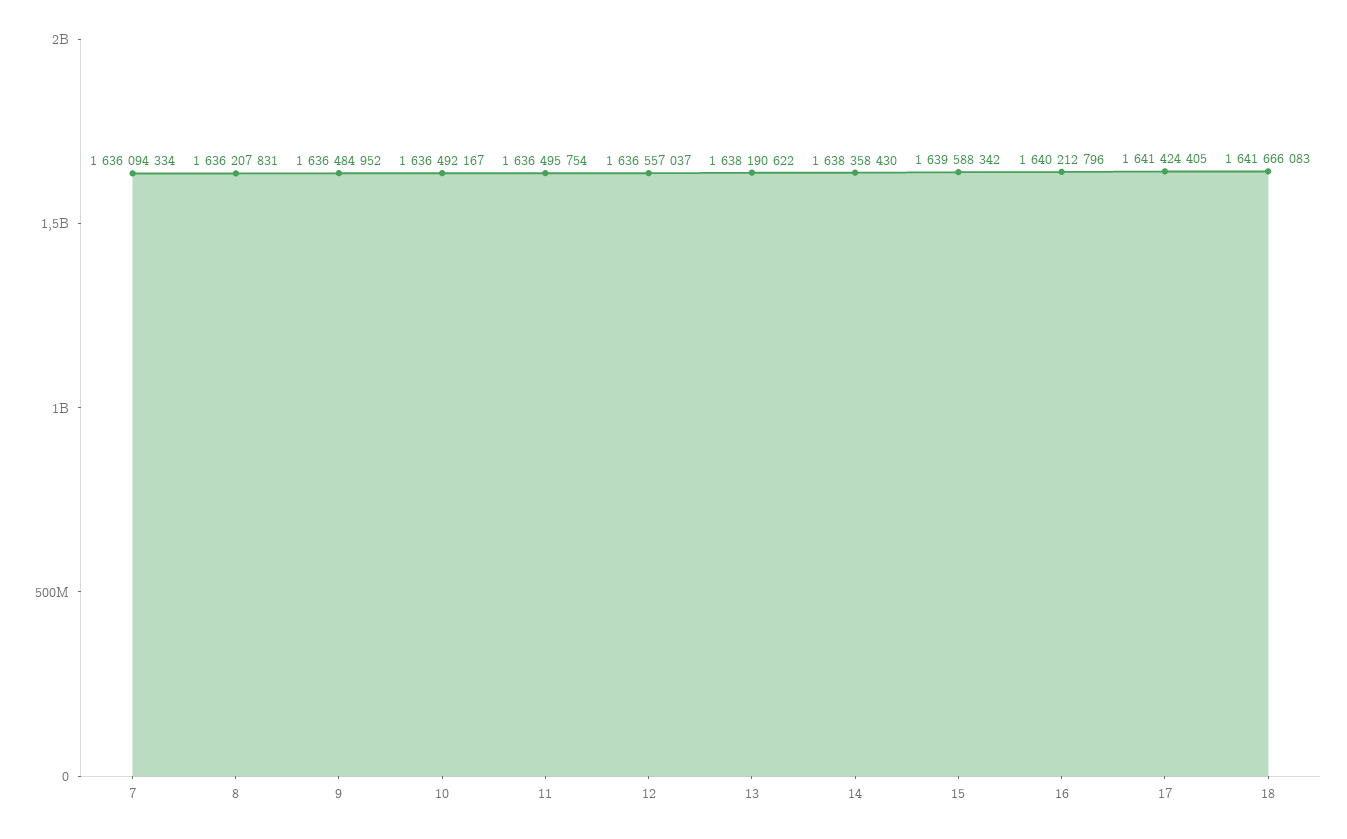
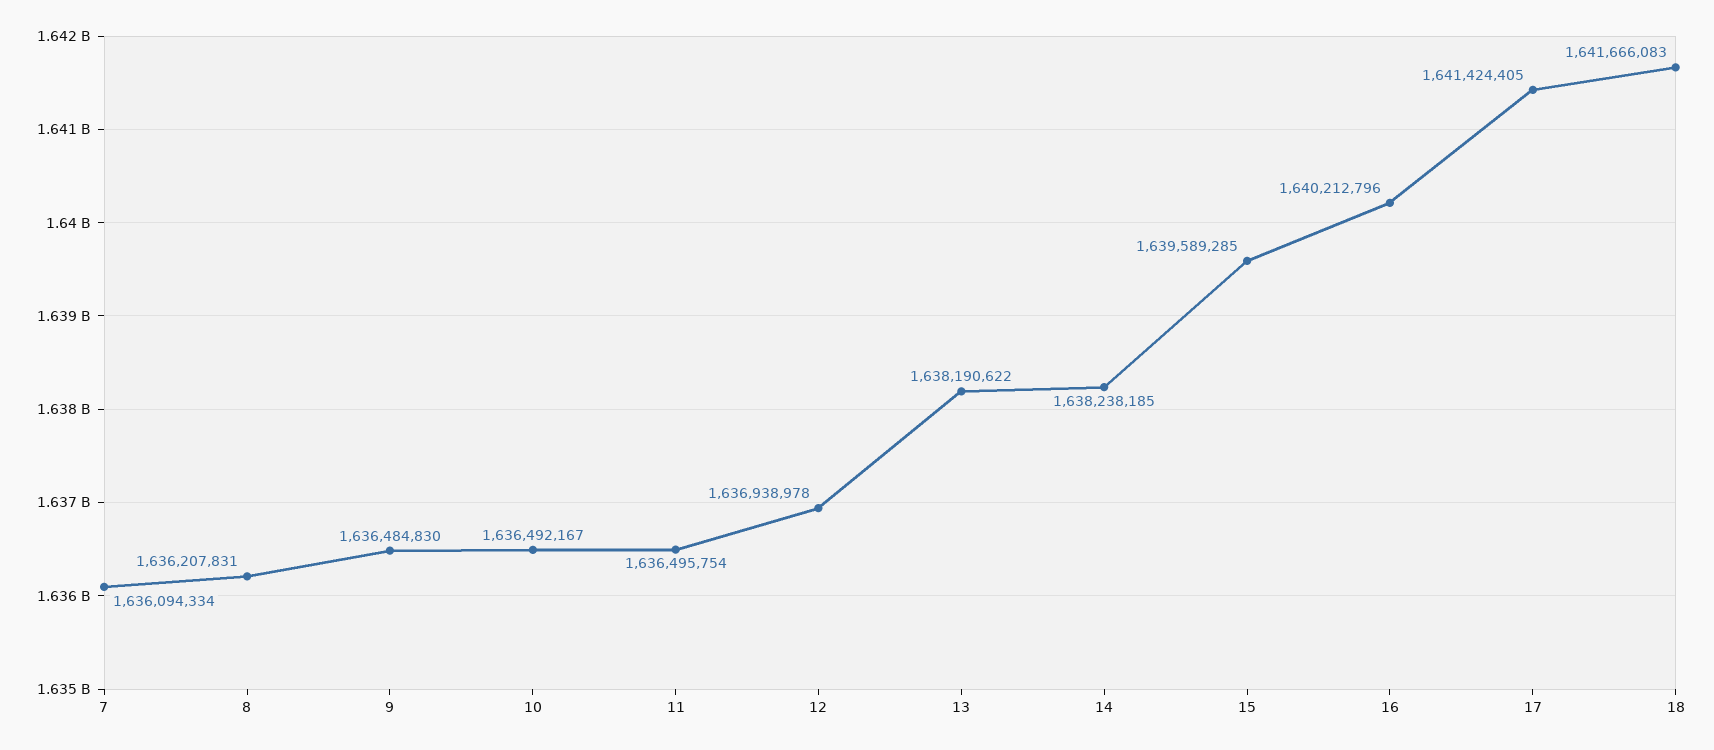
  {
    "7": 1636094334,
    "8": 1636207831,
-   "9": 1636484952,
+   "9": 1636484830,
    "10": 1636492167,
    "11": 1636495754,
-   "12": 1636557037,
+   "12": 1636938978,
    "13": 1638190622,
-   "14": 1638358430,
+   "14": 1638238185,
-   "15": 1639588342,
+   "15": 1639589285,
    "16": 1640212796,
    "17": 1641424405,
    "18": 1641666083
  }

